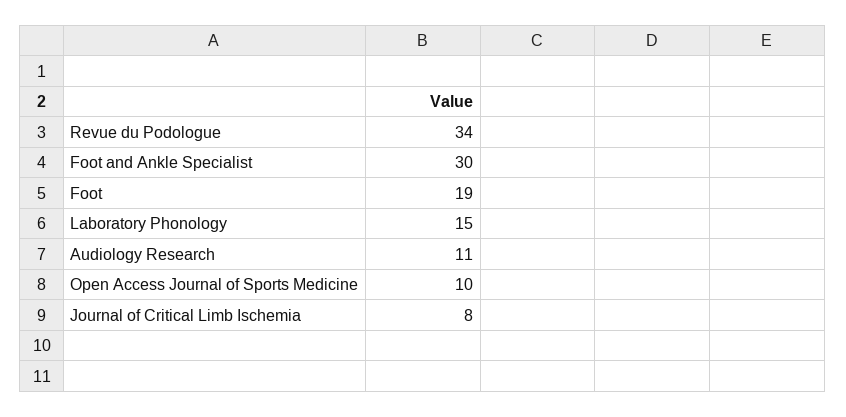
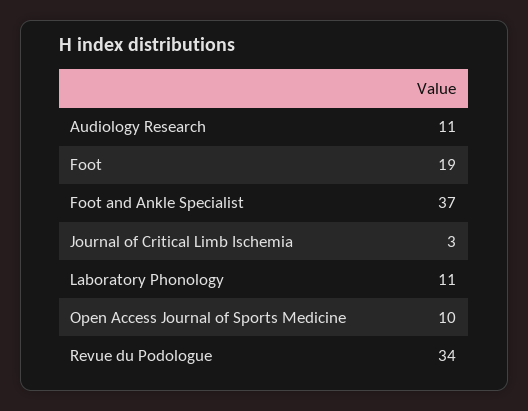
  {
    "Revue du Podologue": 34,
-   "Foot and Ankle Specialist": 30,
+   "Foot and Ankle Specialist": 37,
    "Foot": 19,
-   "Laboratory Phonology": 15,
+   "Laboratory Phonology": 11,
    "Audiology Research": 11,
    "Open Access Journal of Sports Medicine": 10,
-   "Journal of Critical Limb Ischemia": 8
+   "Journal of Critical Limb Ischemia": 3
  }

